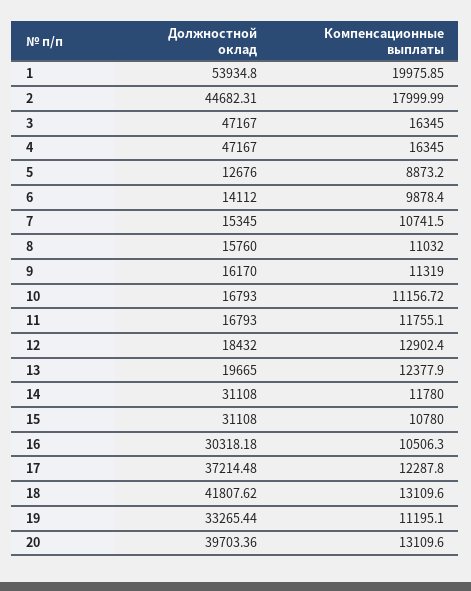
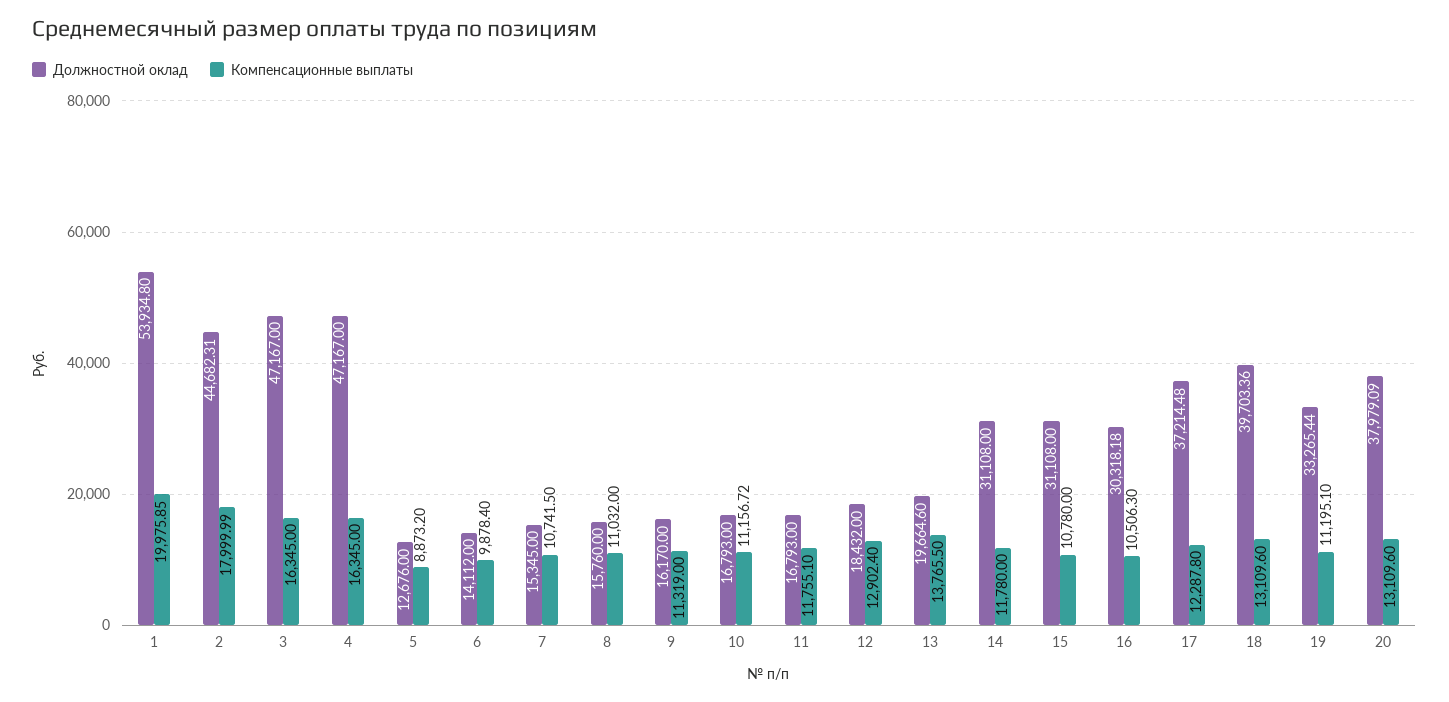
  {
    "Должностной оклад": {
      "1": 53934.8,
      "2": 44682.31,
      "3": 47167,
      "4": 47167,
      "5": 12676,
      "6": 14112,
      "7": 15345,
      "8": 15760,
      "9": 16170,
      "10": 16793,
      "11": 16793,
      "12": 18432,
-     "13": 19665,
+     "13": 19664.6,
      "14": 31108,
      "15": 31108,
      "16": 30318.18,
      "17": 37214.48,
-     "18": 41807.62,
+     "18": 39703.36,
      "19": 33265.44,
-     "20": 39703.36
+     "20": 37979.09
    },
    "Компенсационные выплаты": {
      "1": 19975.85,
      "2": 17999.99,
      "3": 16345,
      "4": 16345,
      "5": 8873.2,
      "6": 9878.4,
      "7": 10741.5,
      "8": 11032,
      "9": 11319,
      "10": 11156.72,
      "11": 11755.1,
      "12": 12902.4,
-     "13": 12377.9,
+     "13": 13765.5,
      "14": 11780,
      "15": 10780,
      "16": 10506.3,
      "17": 12287.8,
      "18": 13109.6,
      "19": 11195.1,
      "20": 13109.6
    }
  }

